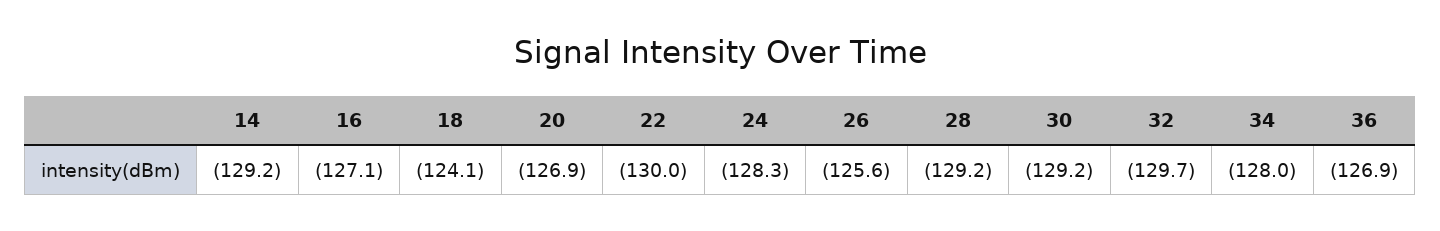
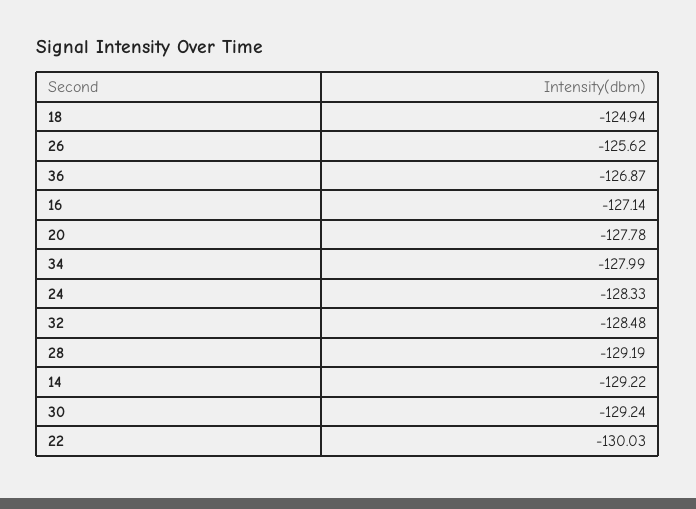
  {
    "14": -129.22,
    "16": -127.14,
-   "18": -124.1,
+   "18": -124.94,
-   "20": -126.9,
+   "20": -127.78,
    "22": -130.03,
    "24": -128.33,
    "26": -125.62,
    "28": -129.19,
    "30": -129.24,
-   "32": -129.7,
+   "32": -128.48,
    "34": -127.99,
    "36": -126.87
  }

